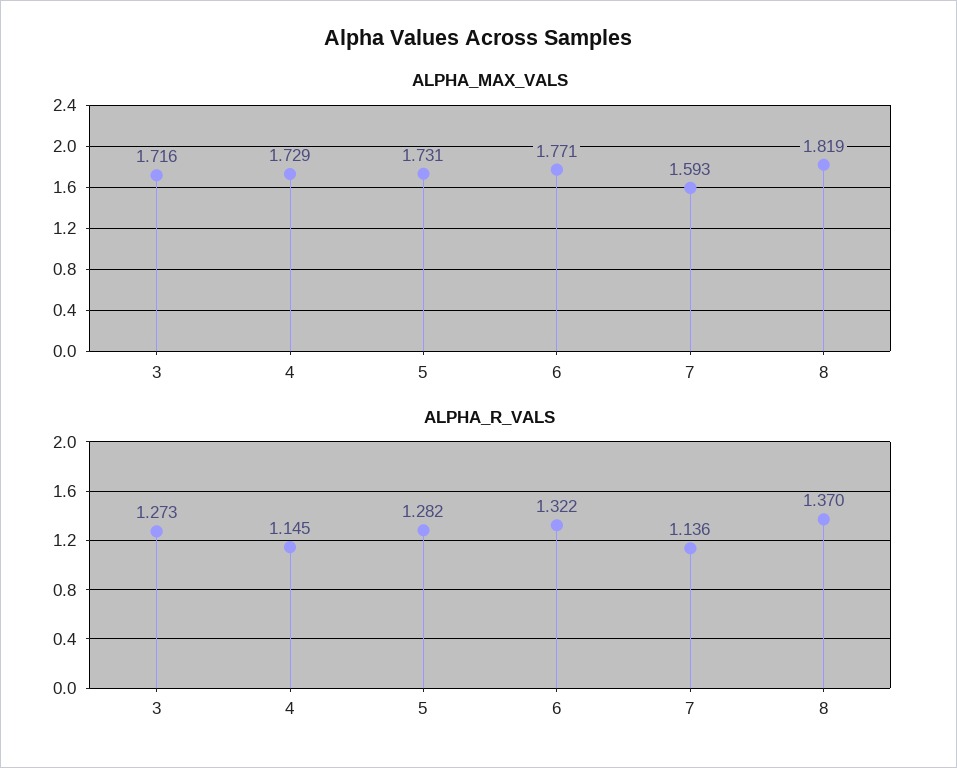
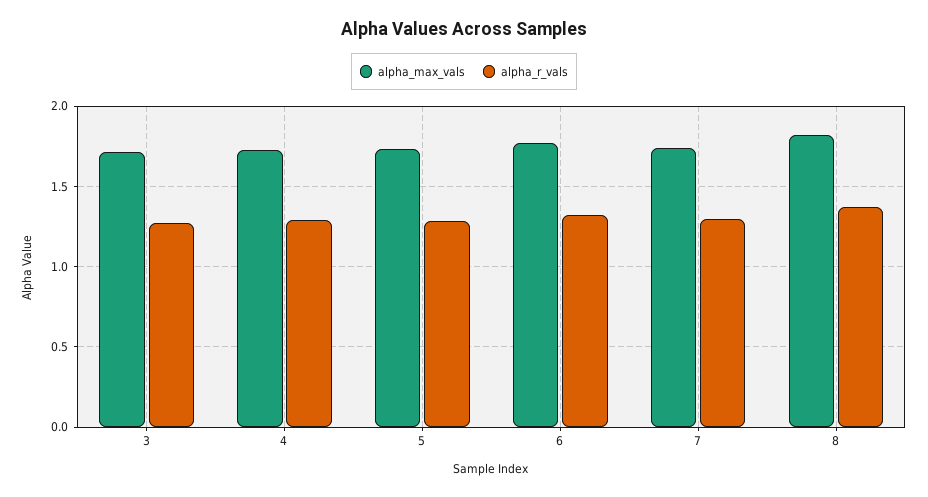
  {
    "ALPHA_MAX_VALS": {
      "3": 1.716,
      "4": 1.729,
      "5": 1.731,
      "6": 1.771,
-     "7": 1.593,
+     "7": 1.75,
      "8": 1.819
    },
    "ALPHA_R_VALS": {
      "3": 1.273,
-     "4": 1.145,
+     "4": 1.3,
      "5": 1.282,
      "6": 1.322,
-     "7": 1.136,
+     "7": 1.3,
      "8": 1.37
    }
  }

